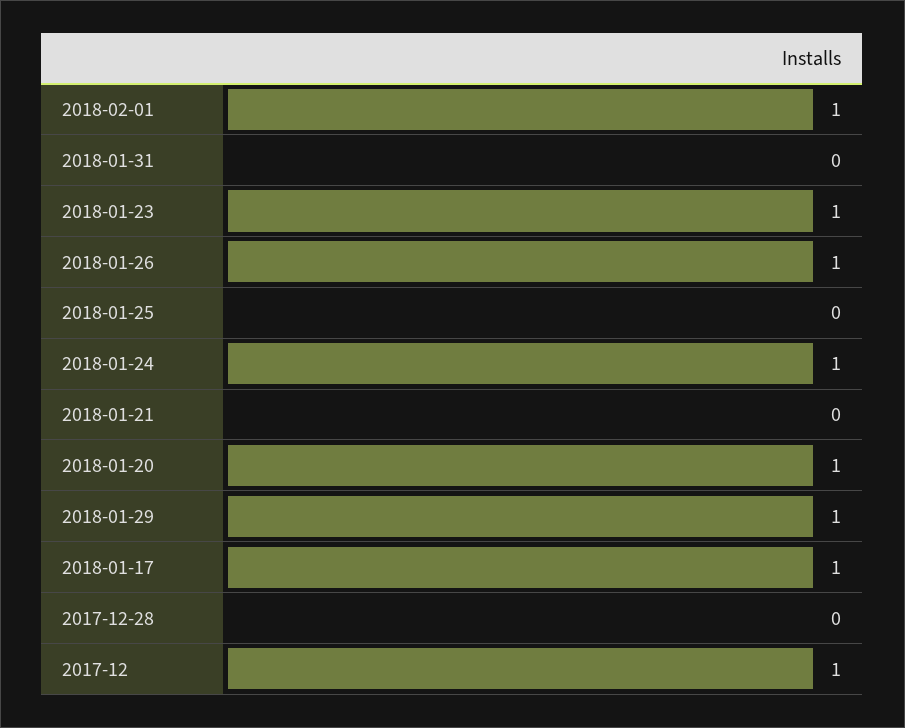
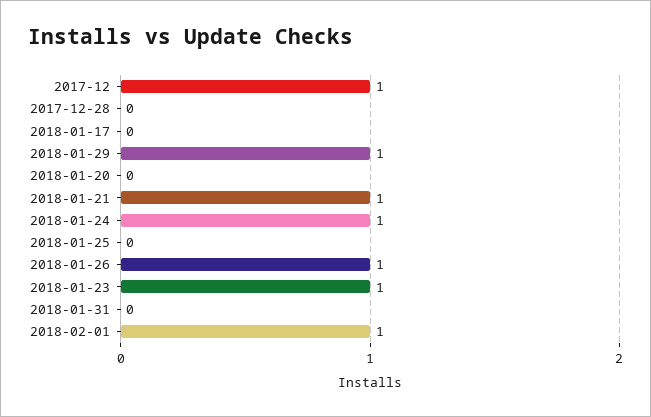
  {
    "2018-02-01": 1,
    "2018-01-31": 0,
    "2018-01-23": 1,
    "2018-01-26": 1,
    "2018-01-25": 0,
    "2018-01-24": 1,
-   "2018-01-21": 0,
+   "2018-01-21": 1,
-   "2018-01-20": 1,
+   "2018-01-20": 0,
    "2018-01-29": 1,
-   "2018-01-17": 1,
+   "2018-01-17": 0,
    "2017-12-28": 0,
    "2017-12": 1
  }

